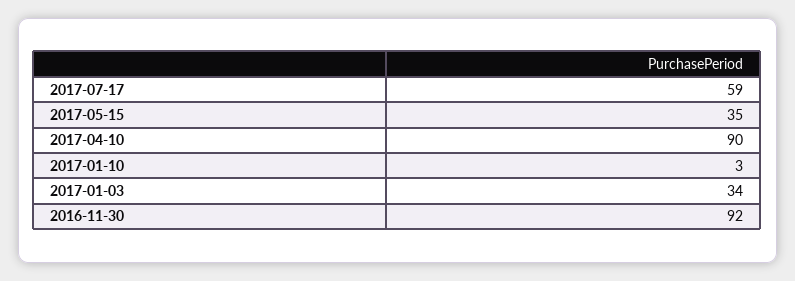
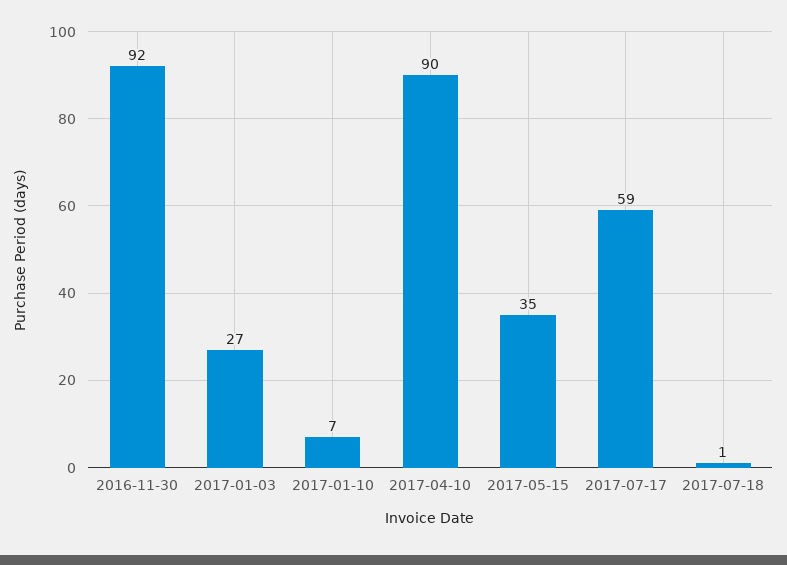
  {
    "2017-07-17": 59,
    "2017-05-15": 35,
    "2017-04-10": 90,
-   "2017-01-10": 3,
+   "2017-01-10": 7,
-   "2017-01-03": 34,
+   "2017-01-03": 27,
-   "2016-11-30": 92
+   "2016-11-30": 92,
+   "2017-07-18": 1
  }

